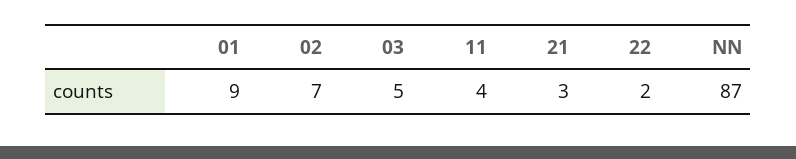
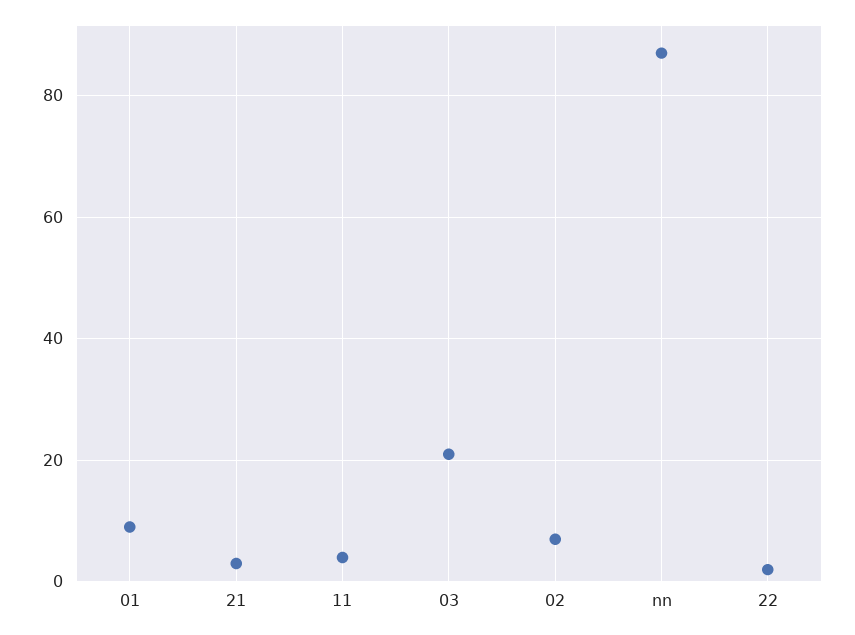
  {
    "01": 9,
    "02": 7,
-   "03": 5,
+   "03": 20,
    "11": 4,
    "21": 3,
    "22": 2,
    "NN": 87
  }

